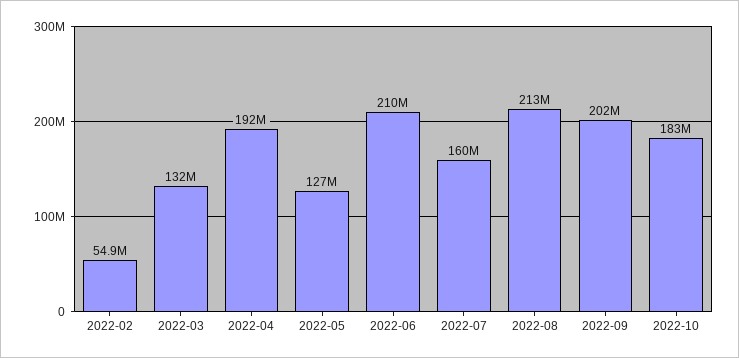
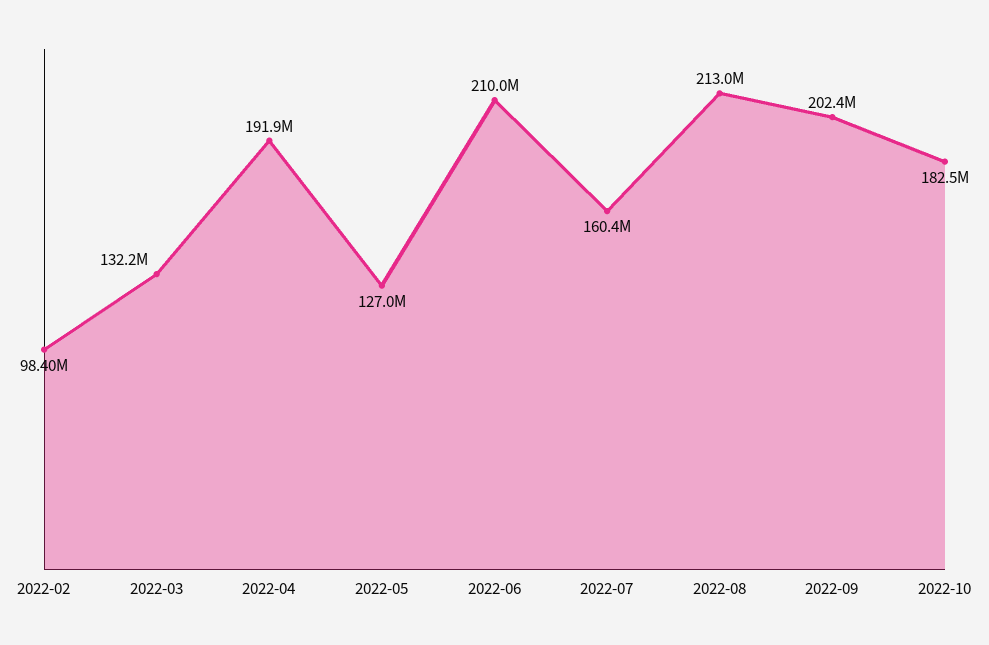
  {
-   "2022-02": 54900000,
+   "2022-02": 98400000,
    "2022-03": 132200000,
    "2022-04": 191900000,
    "2022-05": 127000000,
    "2022-06": 210000000,
    "2022-07": 160400000,
    "2022-08": 213000000,
    "2022-09": 202400000,
    "2022-10": 182500000
  }

